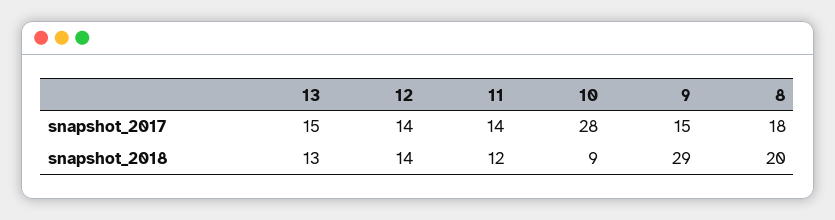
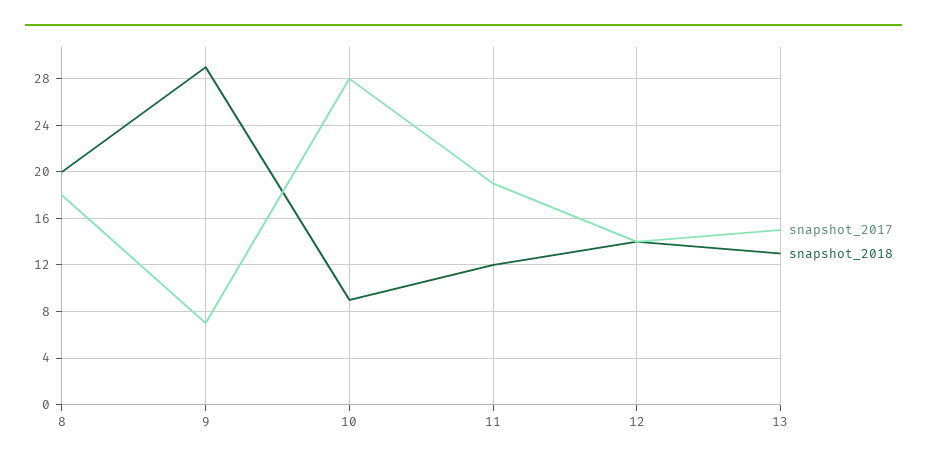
  {
    "snapshot_2017": {
      "13": 15,
      "12": 14,
-     "11": 14,
+     "11": 19,
      "10": 28,
-     "9": 15,
+     "9": 7,
      "8": 18
    },
    "snapshot_2018": {
      "13": 13,
      "12": 14,
      "11": 12,
      "10": 9,
      "9": 29,
      "8": 20
    }
  }

